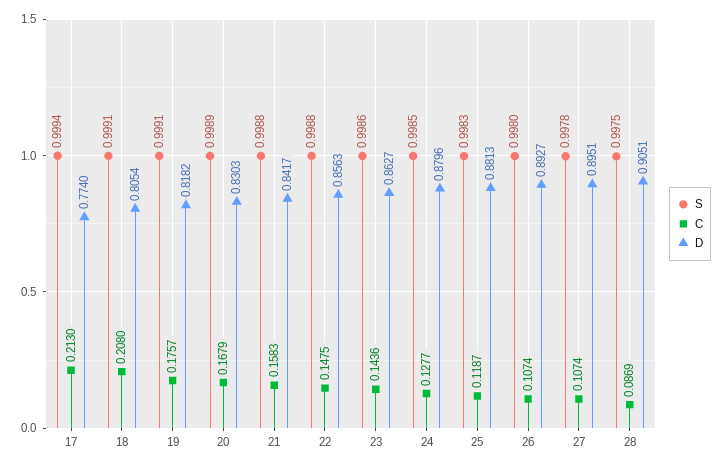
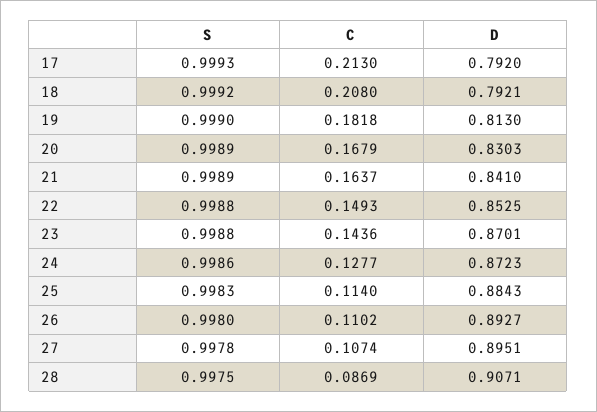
  {
    "S": {
-     "17": 0.9994,
+     "17": 0.9993,
-     "18": 0.9991,
+     "18": 0.9992,
-     "19": 0.9991,
+     "19": 0.999,
      "20": 0.9989,
-     "21": 0.9988,
+     "21": 0.9989,
      "22": 0.9988,
-     "23": 0.9986,
+     "23": 0.9988,
-     "24": 0.9985,
+     "24": 0.9986,
      "25": 0.9983,
      "26": 0.998,
      "27": 0.9978,
      "28": 0.9975
    },
    "C": {
      "17": 0.213,
      "18": 0.208,
-     "19": 0.1757,
+     "19": 0.1818,
      "20": 0.1679,
-     "21": 0.1583,
+     "21": 0.1637,
-     "22": 0.1475,
+     "22": 0.1493,
      "23": 0.1436,
      "24": 0.1277,
-     "25": 0.1187,
+     "25": 0.114,
-     "26": 0.1074,
+     "26": 0.1102,
      "27": 0.1074,
      "28": 0.0869
    },
    "D": {
-     "17": 0.774,
+     "17": 0.792,
-     "18": 0.8054,
+     "18": 0.7921,
-     "19": 0.8182,
+     "19": 0.813,
      "20": 0.8303,
-     "21": 0.8417,
+     "21": 0.841,
-     "22": 0.8563,
+     "22": 0.8525,
-     "23": 0.8627,
+     "23": 0.8701,
-     "24": 0.8796,
+     "24": 0.8723,
-     "25": 0.8813,
+     "25": 0.8843,
      "26": 0.8927,
      "27": 0.8951,
-     "28": 0.9051
+     "28": 0.9071
    }
  }

